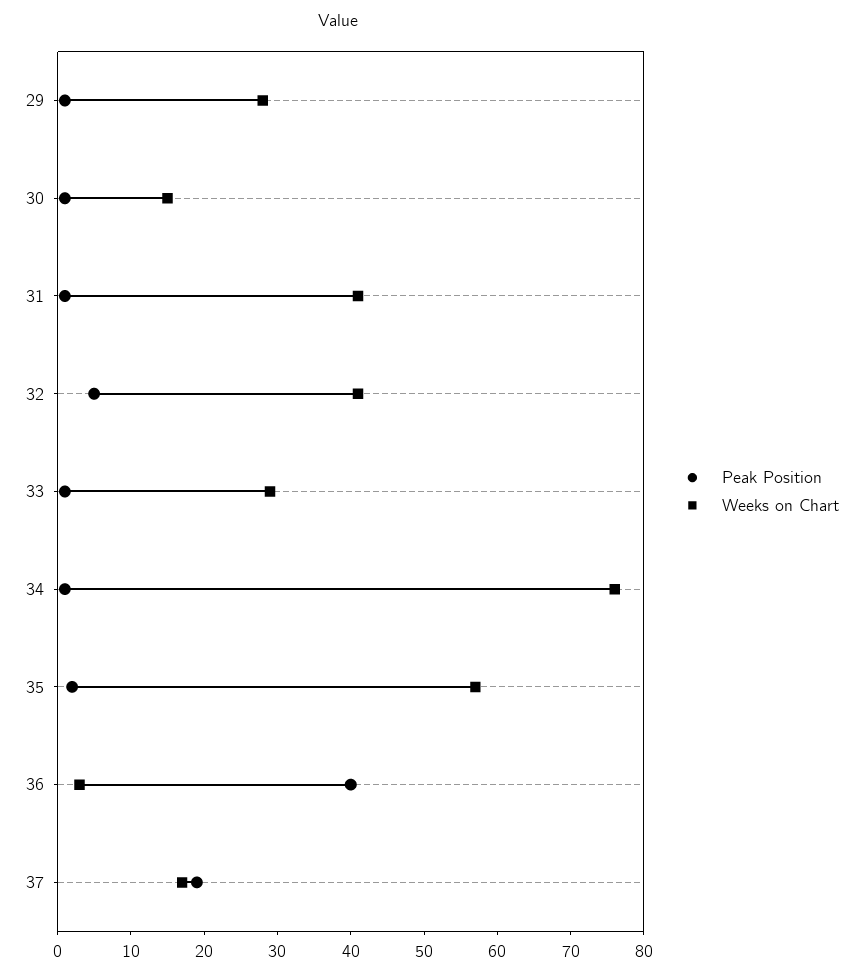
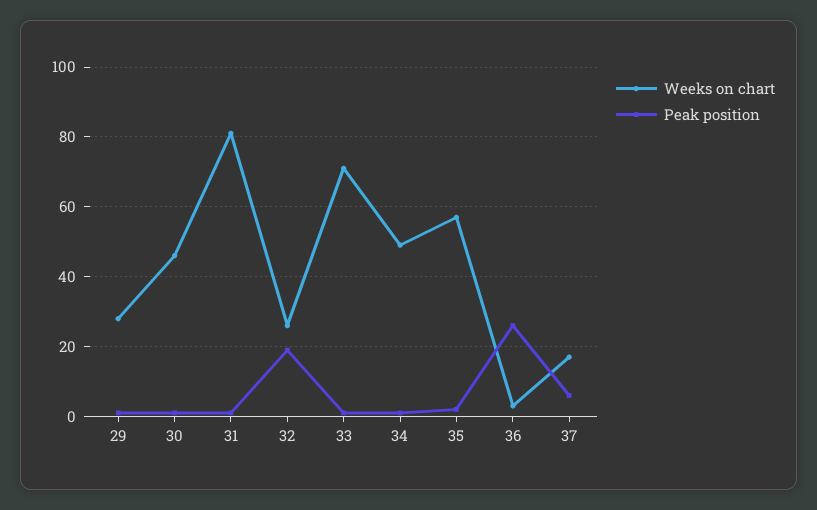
  {
    "Peak Position": {
      "29": 0,
      "30": 0,
      "31": 0,
-     "32": 5,
+     "32": 20,
      "33": 0,
      "34": 0,
      "35": 0,
-     "36": 40,
+     "36": 25,
-     "37": 20
+     "37": 5
    },
    "Weeks on Chart": {
      "29": 30,
-     "30": 15,
+     "30": 45,
-     "31": 40,
+     "31": 80,
-     "32": 40,
+     "32": 25,
-     "33": 30,
+     "33": 70,
-     "34": 75,
+     "34": 50,
      "35": 55,
      "36": 5,
      "37": 15
    }
  }

